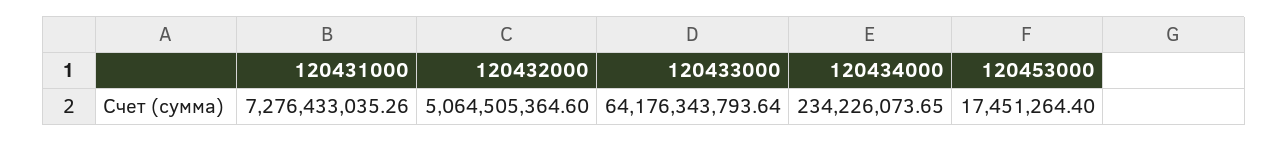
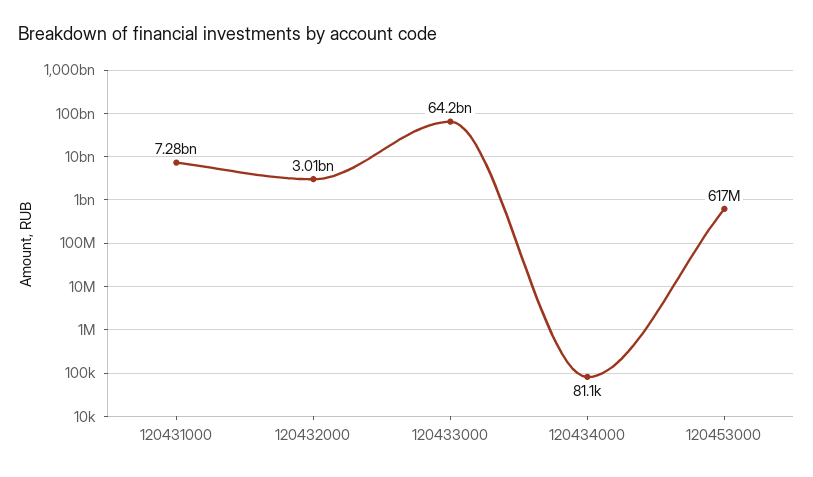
  {
    "120431000": 7276433035.26,
-   "120432000": 5064505364.6,
+   "120432000": 3010000000,
    "120433000": 64176343793.64,
-   "120434000": 234226073.65,
+   "120434000": 81100,
-   "120453000": 17451264.4
+   "120453000": 617000000
  }

